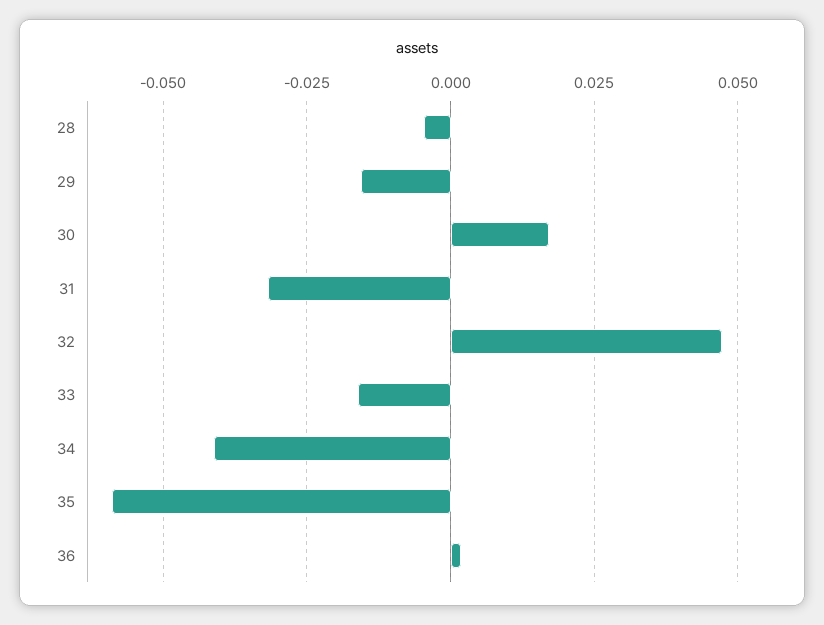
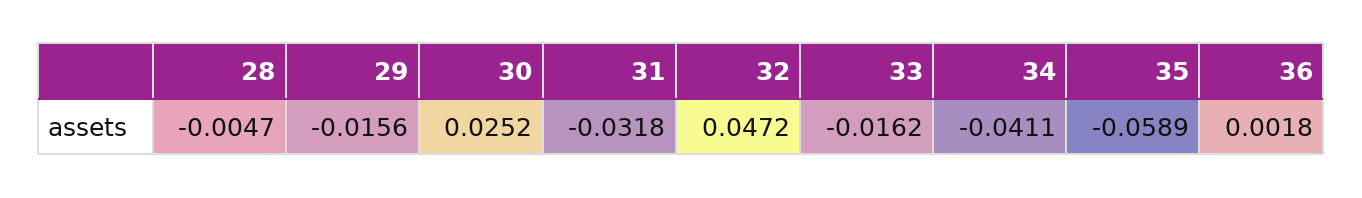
  {
    "28": -0.0047,
    "29": -0.0156,
-   "30": 0.0175,
+   "30": 0.0252,
    "31": -0.0318,
    "32": 0.0472,
    "33": -0.0162,
    "34": -0.0411,
    "35": -0.0589,
    "36": 0.0018
  }

